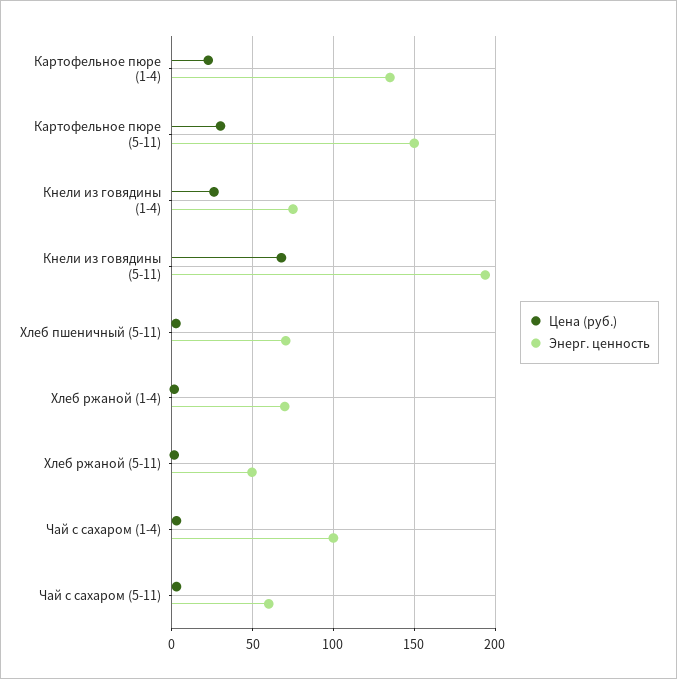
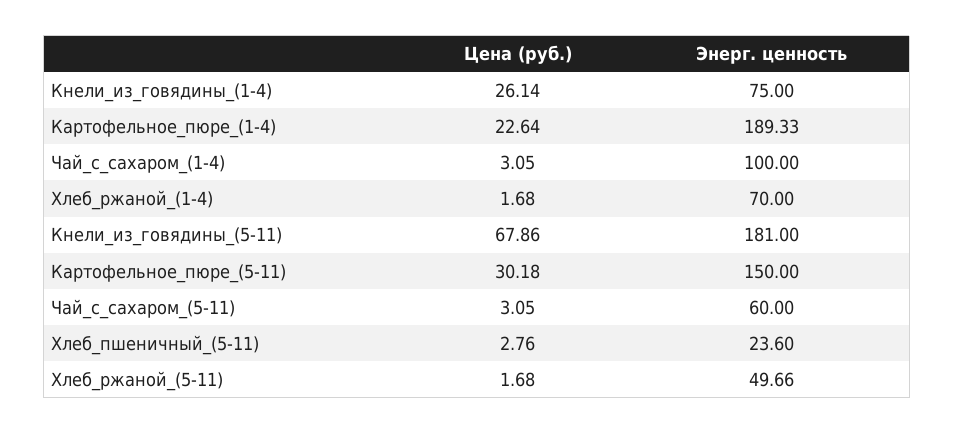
  {
    "Цена (руб.)": {
      "Картофельное пюре (1-4)": 22.64,
      "Картофельное пюре (5-11)": 30.18,
      "Кнели из говядины (1-4)": 26.14,
      "Кнели из говядины (5-11)": 67.86,
      "Хлеб пшеничный (5-11)": 2.76,
      "Хлеб ржаной (1-4)": 1.68,
      "Хлеб ржаной (5-11)": 1.68,
      "Чай с сахаром (1-4)": 3.05,
      "Чай с сахаром (5-11)": 3.05
    },
    "Энерг. ценность": {
-     "Картофельное пюре (1-4)": 135,
+     "Картофельное пюре (1-4)": 189.33,
      "Картофельное пюре (5-11)": 150,
      "Кнели из говядины (1-4)": 75,
-     "Кнели из говядины (5-11)": 195,
+     "Кнели из говядины (5-11)": 181,
-     "Хлеб пшеничный (5-11)": 70,
+     "Хлеб пшеничный (5-11)": 23.6,
      "Хлеб ржаной (1-4)": 70,
      "Хлеб ржаной (5-11)": 49.66,
      "Чай с сахаром (1-4)": 100,
      "Чай с сахаром (5-11)": 60
    }
  }

